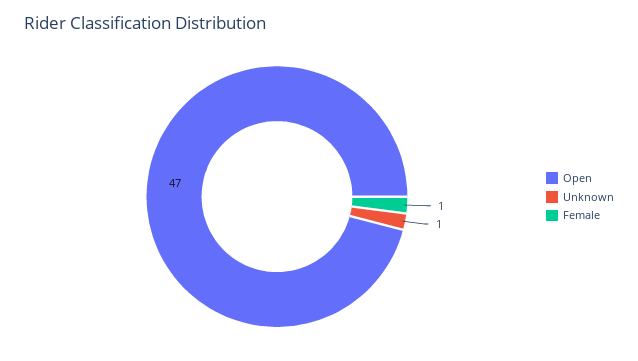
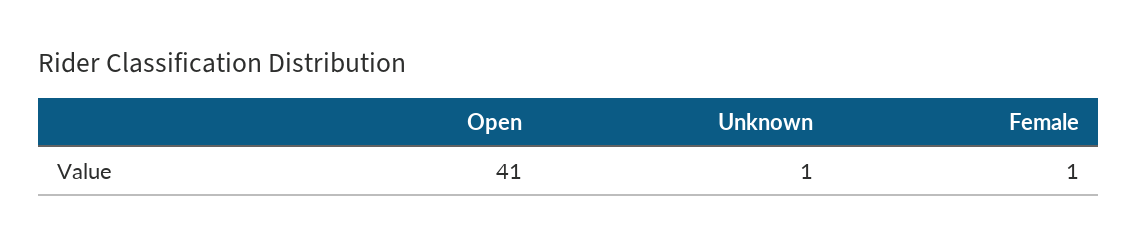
  {
-   "Open": 47,
+   "Open": 41,
    "Unknown": 1,
    "Female": 1
  }

